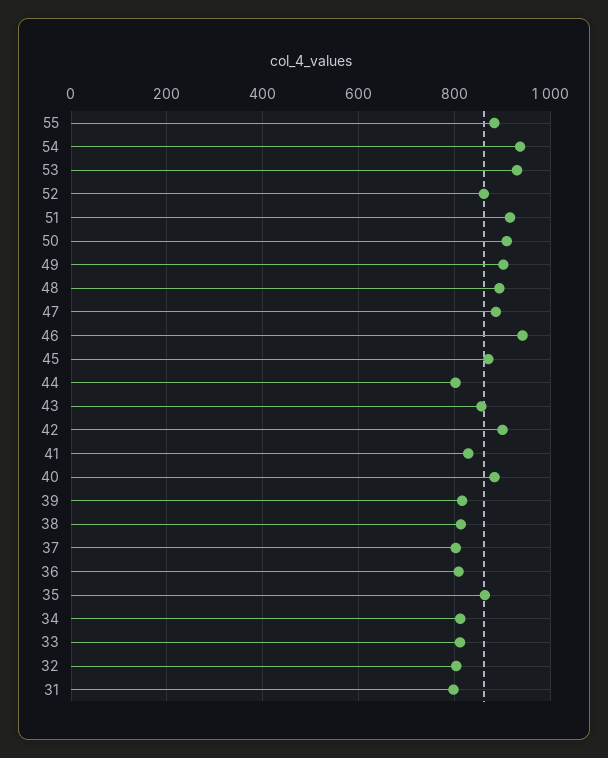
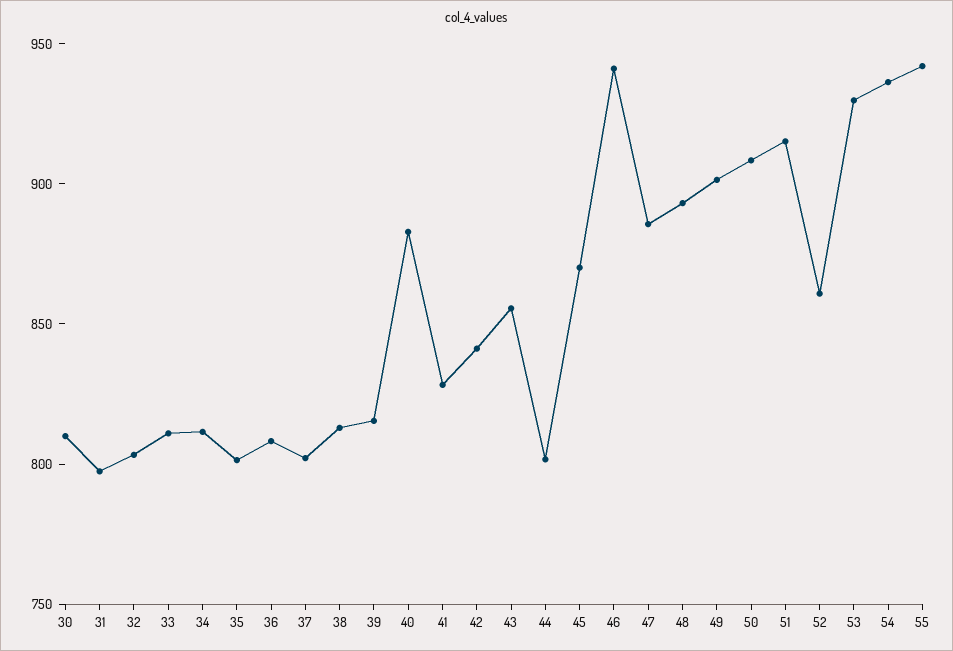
  {
-   "55": 880,
+   "55": 940,
    "54": 940,
    "53": 930,
    "52": 860,
    "51": 920,
    "50": 910,
    "49": 900,
    "48": 890,
    "47": 890,
    "46": 940,
    "45": 870,
    "44": 800,
    "43": 860,
-   "42": 900,
+   "42": 840,
    "41": 830,
    "40": 880,
    "39": 820,
    "38": 810,
    "37": 800,
    "36": 810,
-   "35": 860,
+   "35": 800,
    "34": 810,
    "33": 810,
    "32": 800,
-   "31": 800
+   "31": 800,
+   "30": 810
  }

